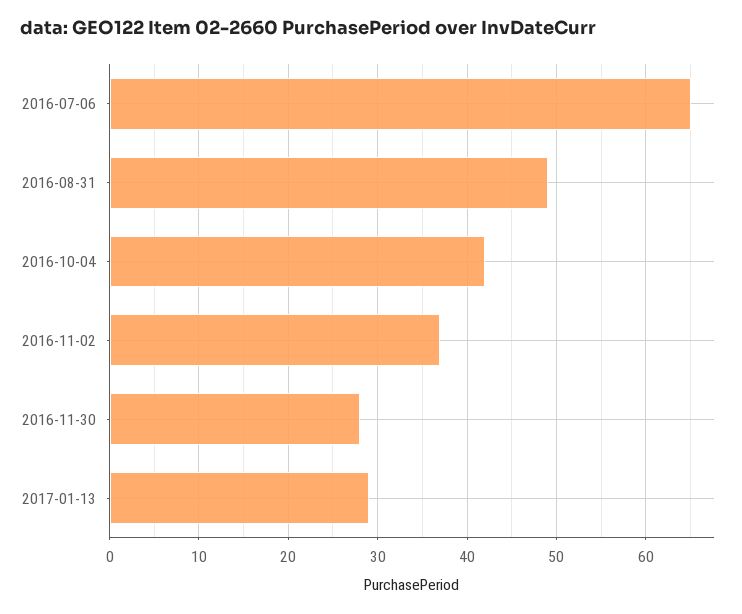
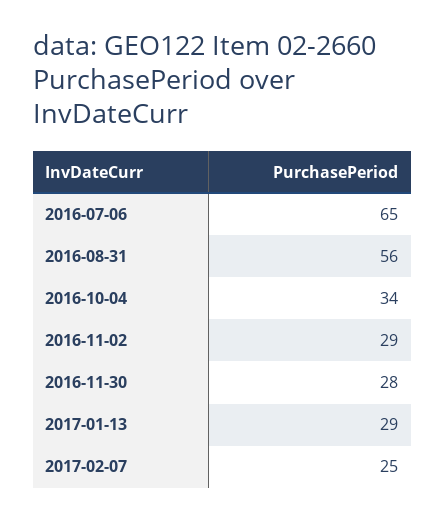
  {
    "2016-07-06": 65,
-   "2016-08-31": 49,
+   "2016-08-31": 56,
-   "2016-10-04": 42,
+   "2016-10-04": 34,
-   "2016-11-02": 37,
+   "2016-11-02": 29,
    "2016-11-30": 28,
-   "2017-01-13": 29
+   "2017-01-13": 29,
+   "2017-02-07": 25
  }

